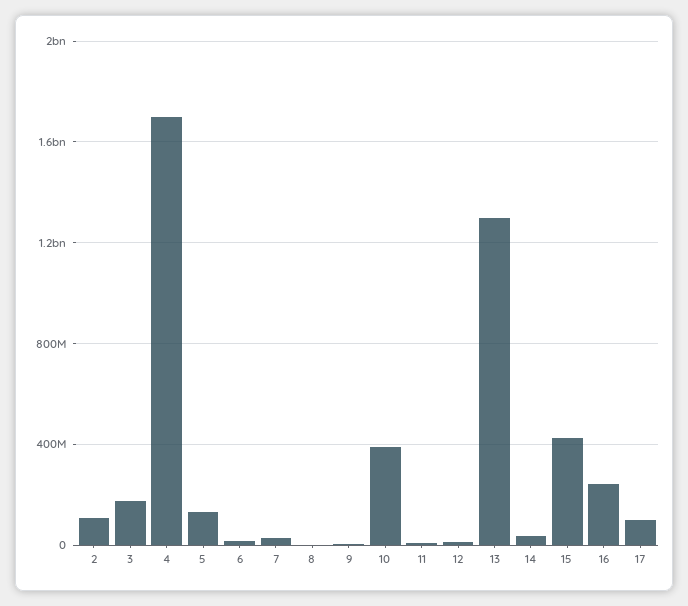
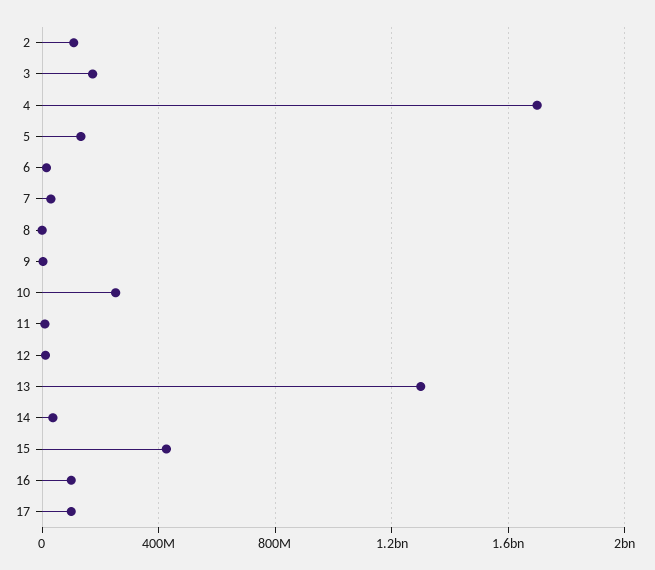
  {
    "2": 100000000,
    "3": 150000000,
    "4": 1700000000,
    "5": 150000000,
    "6": 0,
    "7": 50000000,
    "8": 0,
    "9": 0,
-   "10": 400000000,
+   "10": 250000000,
    "11": 0,
    "12": 0,
    "13": 1300000000,
    "14": 50000000,
    "15": 450000000,
-   "16": 250000000,
+   "16": 100000000,
    "17": 100000000
  }

